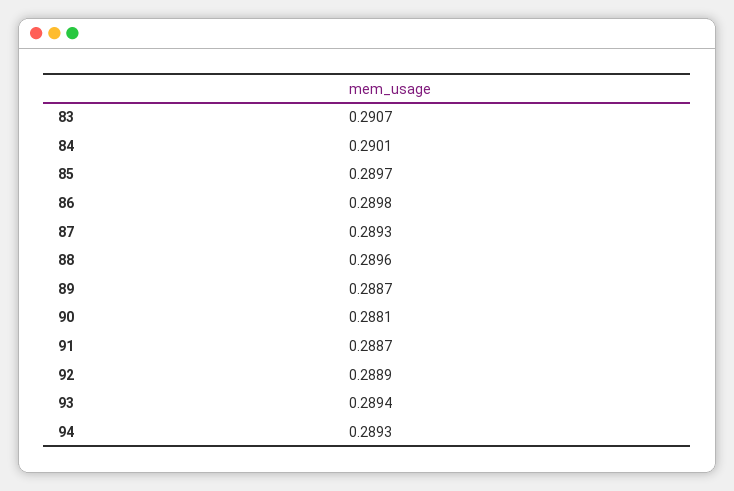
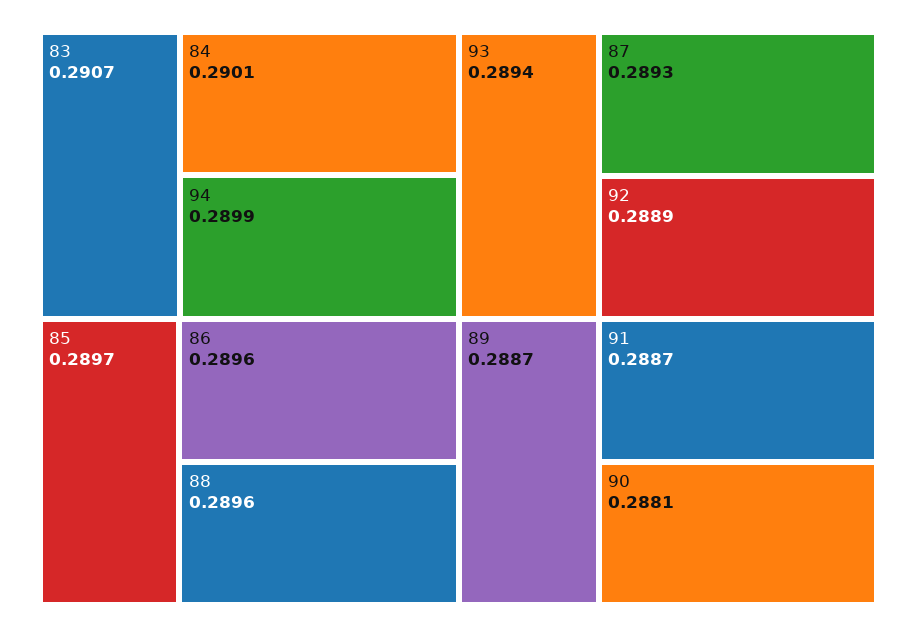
  {
    "83": 0.2907,
    "84": 0.2901,
    "85": 0.2897,
-   "86": 0.2898,
+   "86": 0.2896,
    "87": 0.2893,
    "88": 0.2896,
    "89": 0.2887,
    "90": 0.2881,
    "91": 0.2887,
    "92": 0.2889,
    "93": 0.2894,
-   "94": 0.2893
+   "94": 0.2899
  }

